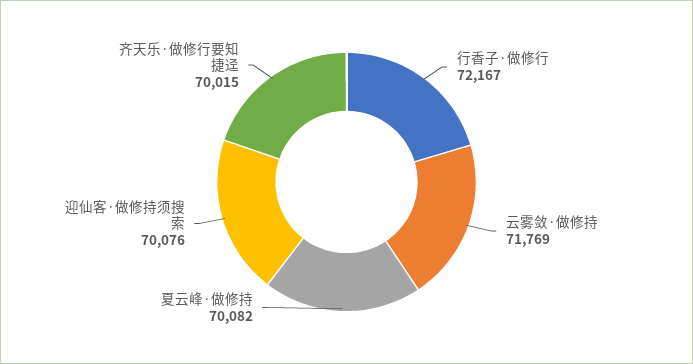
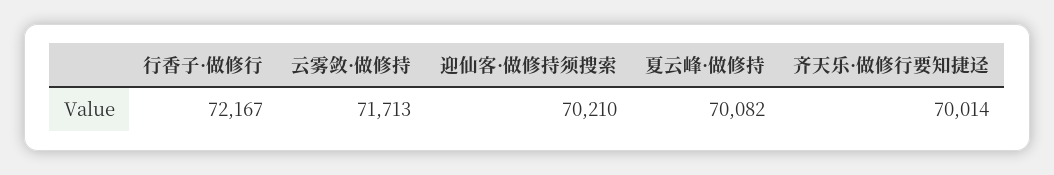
  {
    "行香子·做修行": 72167,
-   "云雾敛·做修持": 71769,
+   "云雾敛·做修持": 71713,
    "夏云峰·做修持": 70082,
-   "迎仙客·做修持须搜索": 70076,
+   "迎仙客·做修持须搜索": 70210,
-   "齐天乐·做修行要知捷迳": 70015
+   "齐天乐·做修行要知捷迳": 70014
  }

